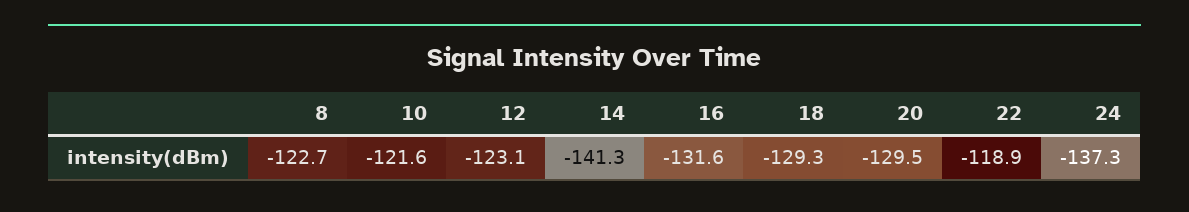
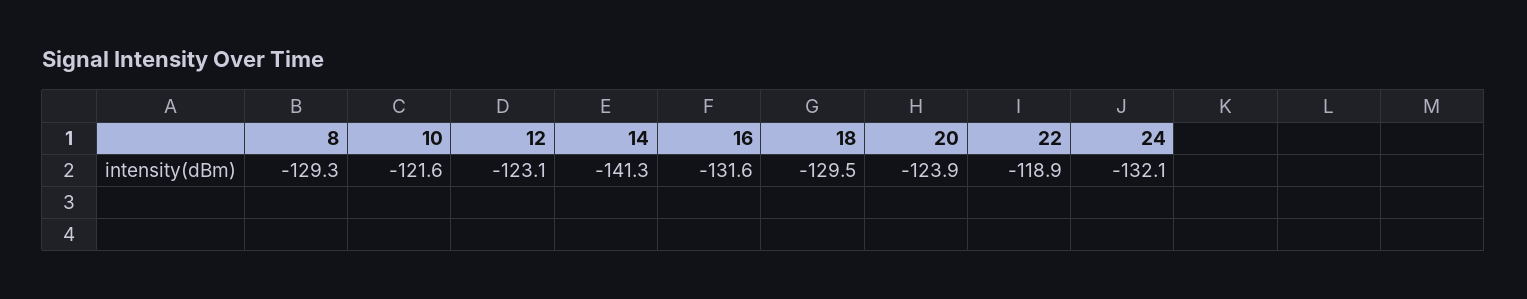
  {
-   "8": -122.7,
+   "8": -129.3,
    "10": -121.6,
    "12": -123.1,
    "14": -141.3,
    "16": -131.6,
-   "18": -129.3,
+   "18": -129.5,
-   "20": -129.5,
+   "20": -123.9,
    "22": -118.9,
-   "24": -137.3
+   "24": -132.1
  }

